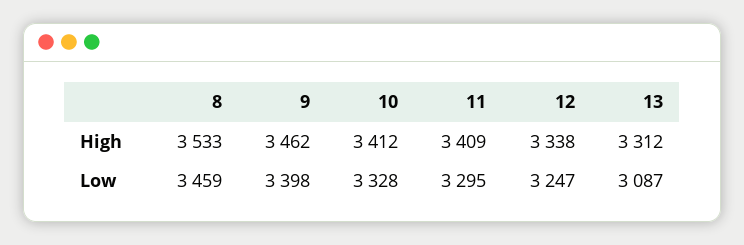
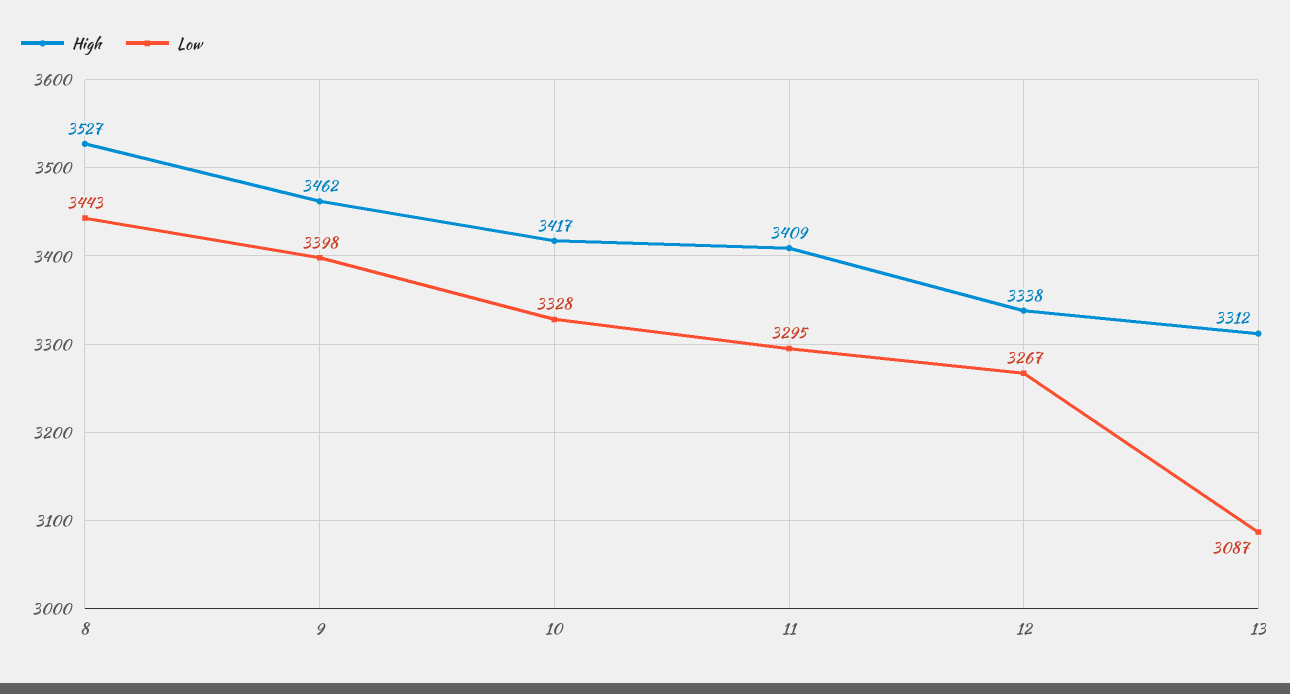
  {
    "High": {
-     "8": 3533,
+     "8": 3527,
      "9": 3462,
-     "10": 3412,
+     "10": 3417,
      "11": 3409,
      "12": 3338,
      "13": 3312
    },
    "Low": {
-     "8": 3459,
+     "8": 3443,
      "9": 3398,
      "10": 3328,
      "11": 3295,
-     "12": 3247,
+     "12": 3267,
      "13": 3087
    }
  }

